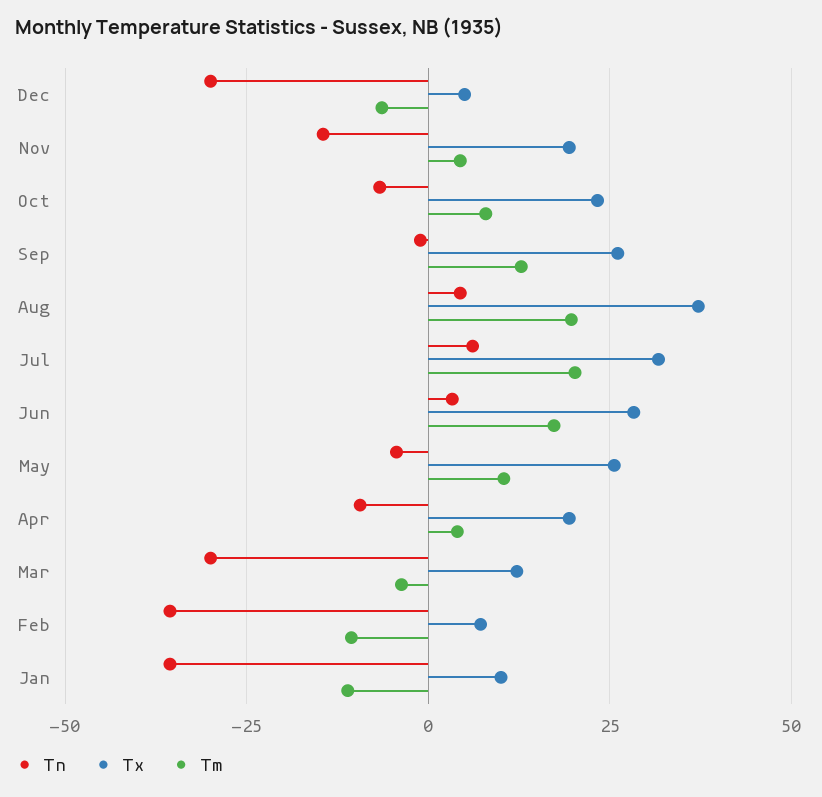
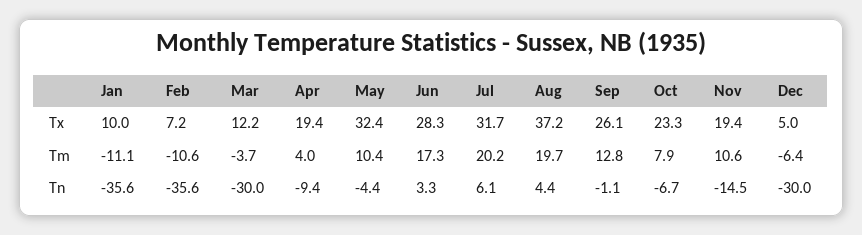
  {
    "Tn": {
      "Dec": -30,
      "Nov": -14.5,
      "Oct": -6.7,
      "Sep": -1.1,
      "Aug": 4.4,
      "Jul": 6.1,
      "Jun": 3.3,
      "May": -4.4,
      "Apr": -9.4,
      "Mar": -30,
      "Feb": -35.6,
      "Jan": -35.6
    },
    "Tx": {
      "Dec": 5,
      "Nov": 19.4,
      "Oct": 23.3,
      "Sep": 26.1,
      "Aug": 37.2,
      "Jul": 31.7,
      "Jun": 28.3,
-     "May": 25,
+     "May": 32.4,
      "Apr": 19.4,
      "Mar": 12.2,
      "Feb": 7.2,
      "Jan": 10
    },
    "Tm": {
      "Dec": -6.4,
-     "Nov": 5,
+     "Nov": 10.6,
      "Oct": 7.9,
      "Sep": 12.8,
      "Aug": 19.7,
      "Jul": 20.2,
      "Jun": 17.3,
      "May": 10.4,
      "Apr": 4,
      "Mar": -3.7,
      "Feb": -10.6,
      "Jan": -11.1
    }
  }

